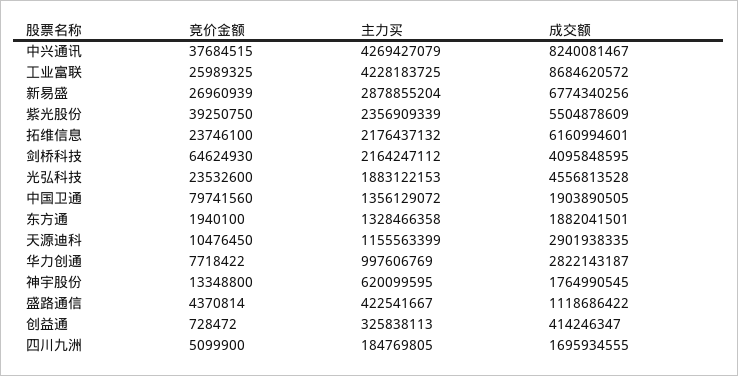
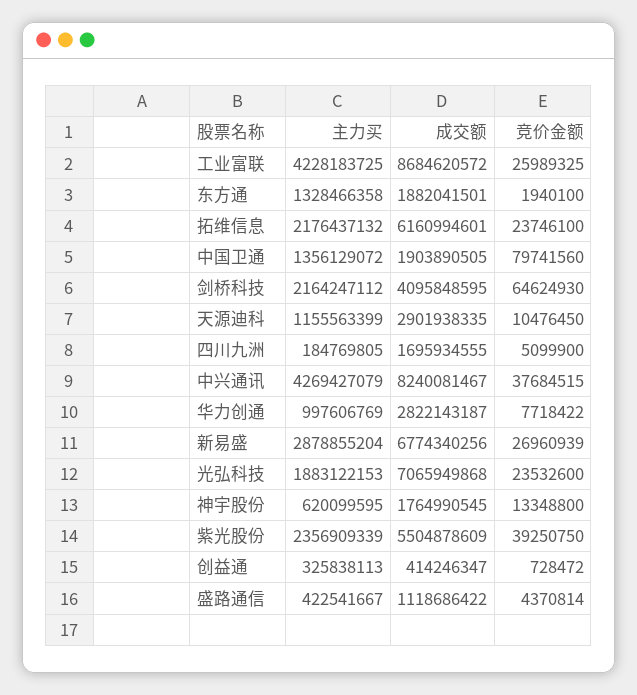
  {
    "竞价金额": {
      "中兴通讯": 37684515,
      "工业富联": 25989325,
      "新易盛": 26960939,
      "紫光股份": 39250750,
      "拓维信息": 23746100,
      "剑桥科技": 64624930,
      "光弘科技": 23532600,
      "中国卫通": 79741560,
      "东方通": 1940100,
      "天源迪科": 10476450,
      "华力创通": 7718422,
      "神宇股份": 13348800,
      "盛路通信": 4370814,
      "创益通": 728472,
      "四川九洲": 5099900
    },
    "主力买": {
      "中兴通讯": 4269427079,
      "工业富联": 4228183725,
      "新易盛": 2878855204,
      "紫光股份": 2356909339,
      "拓维信息": 2176437132,
      "剑桥科技": 2164247112,
      "光弘科技": 1883122153,
      "中国卫通": 1356129072,
      "东方通": 1328466358,
      "天源迪科": 1155563399,
      "华力创通": 997606769,
      "神宇股份": 620099595,
      "盛路通信": 422541667,
      "创益通": 325838113,
      "四川九洲": 184769805
    },
    "成交额": {
      "中兴通讯": 8240081467,
      "工业富联": 8684620572,
      "新易盛": 6774340256,
      "紫光股份": 5504878609,
      "拓维信息": 6160994601,
      "剑桥科技": 4095848595,
-     "光弘科技": 4556813528,
+     "光弘科技": 7065949868,
      "中国卫通": 1903890505,
      "东方通": 1882041501,
      "天源迪科": 2901938335,
      "华力创通": 2822143187,
      "神宇股份": 1764990545,
      "盛路通信": 1118686422,
      "创益通": 414246347,
      "四川九洲": 1695934555
    }
  }

